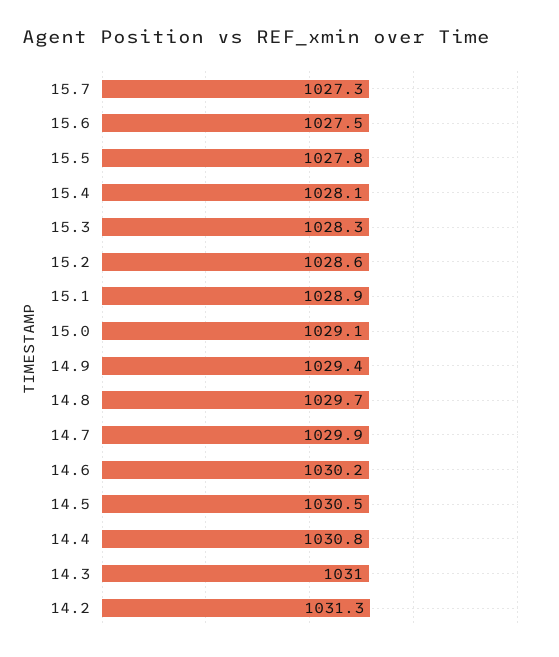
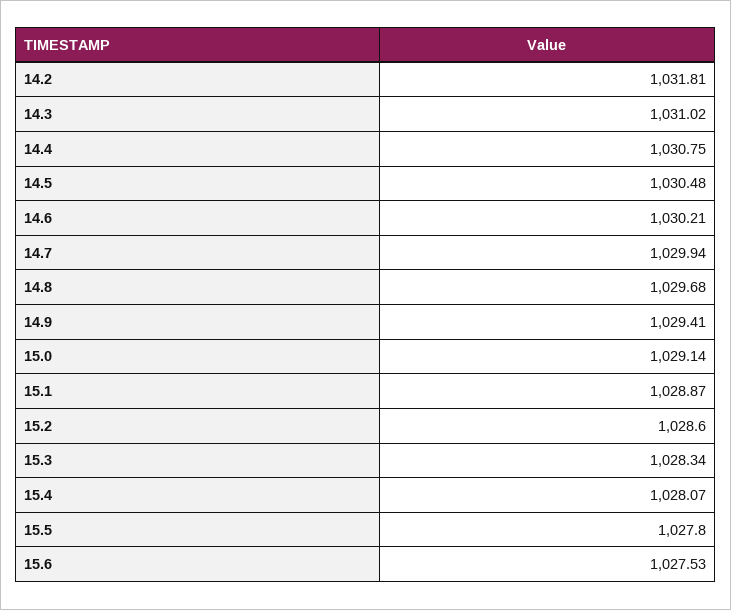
  {
-   "15.7": 1027.3,
    "15.6": 1027.53,
    "15.5": 1027.8,
    "15.4": 1028.07,
    "15.3": 1028.34,
    "15.2": 1028.6,
    "15.1": 1028.87,
    "15.0": 1029.14,
    "14.9": 1029.41,
    "14.8": 1029.68,
    "14.7": 1029.94,
    "14.6": 1030.21,
    "14.5": 1030.48,
    "14.4": 1030.75,
    "14.3": 1031.02,
-   "14.2": 1031.3
+   "14.2": 1031.81
  }

